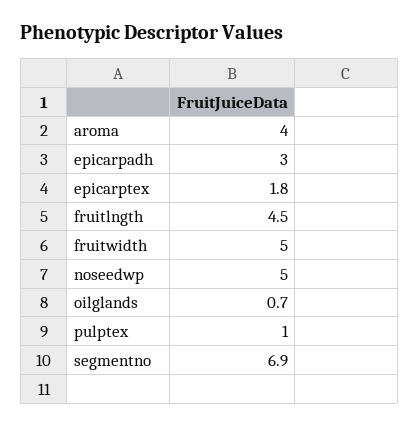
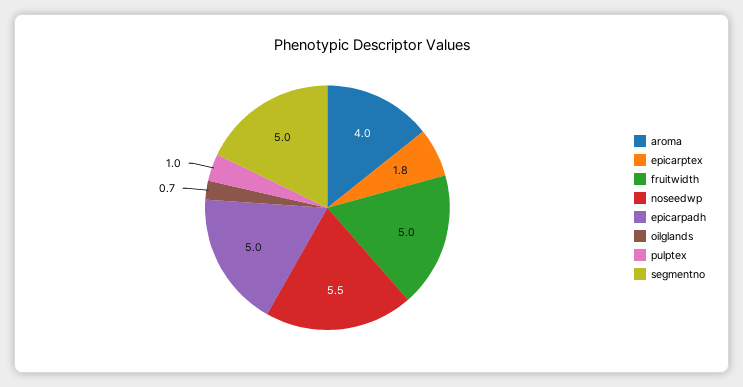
  {
    "aroma": 4,
-   "epicarpadh": 3,
+   "epicarpadh": 5,
    "epicarptex": 1.8,
-   "fruitlngth": 4.5,
    "fruitwidth": 5,
-   "noseedwp": 5,
+   "noseedwp": 5.5,
    "oilglands": 0.7,
    "pulptex": 1,
-   "segmentno": 6.9
+   "segmentno": 5
  }

